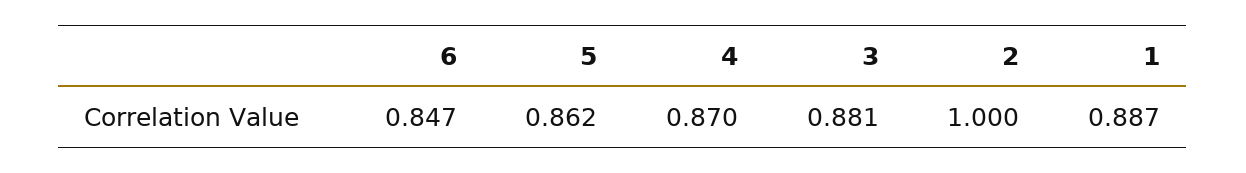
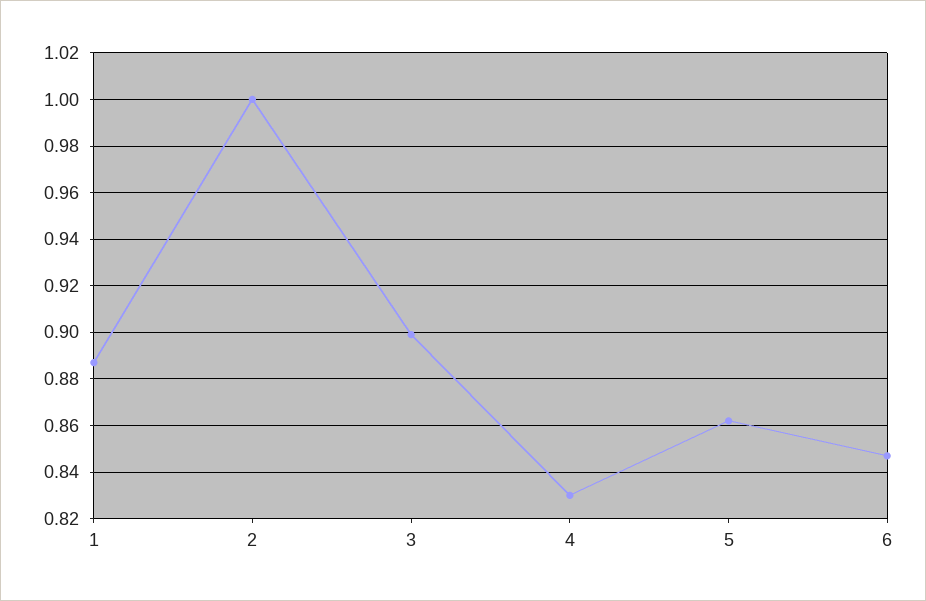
  {
    "6": 0.847,
    "5": 0.862,
-   "4": 0.87,
+   "4": 0.83,
-   "3": 0.881,
+   "3": 0.9,
    "2": 1,
    "1": 0.887
  }

